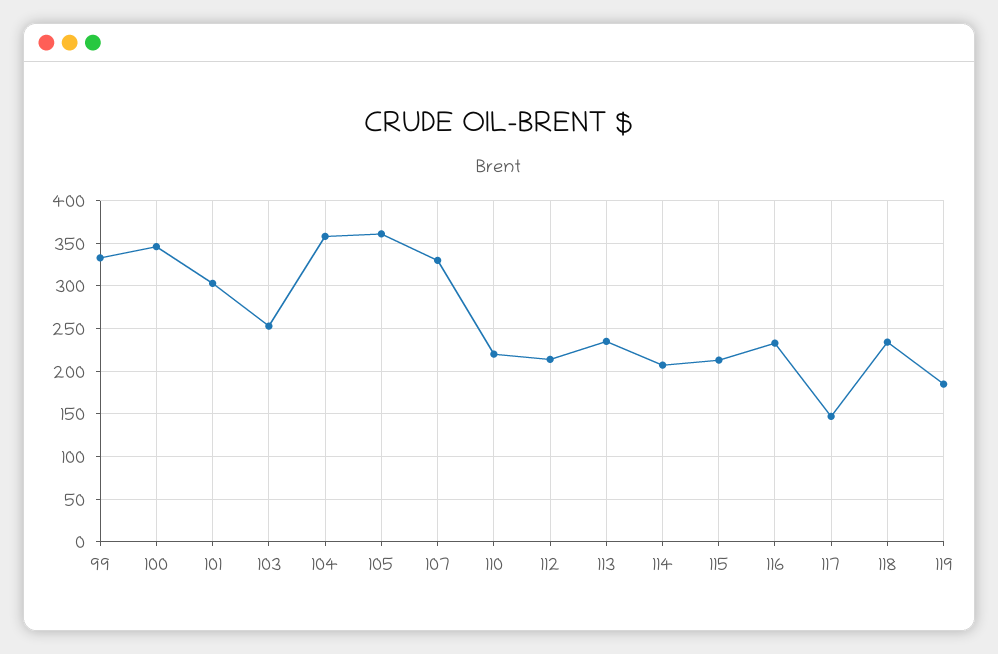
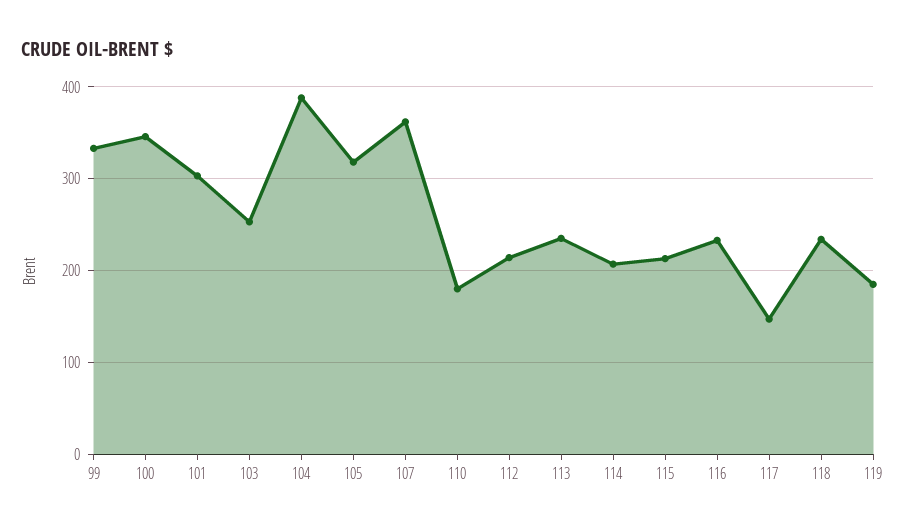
  {
    "99": 330,
    "100": 350,
    "101": 300,
    "103": 250,
-   "104": 360,
+   "104": 390,
-   "105": 360,
+   "105": 320,
-   "107": 330,
+   "107": 360,
-   "110": 220,
+   "110": 180,
    "112": 210,
    "113": 240,
    "114": 210,
    "115": 210,
    "116": 230,
    "117": 150,
    "118": 230,
    "119": 190
  }

